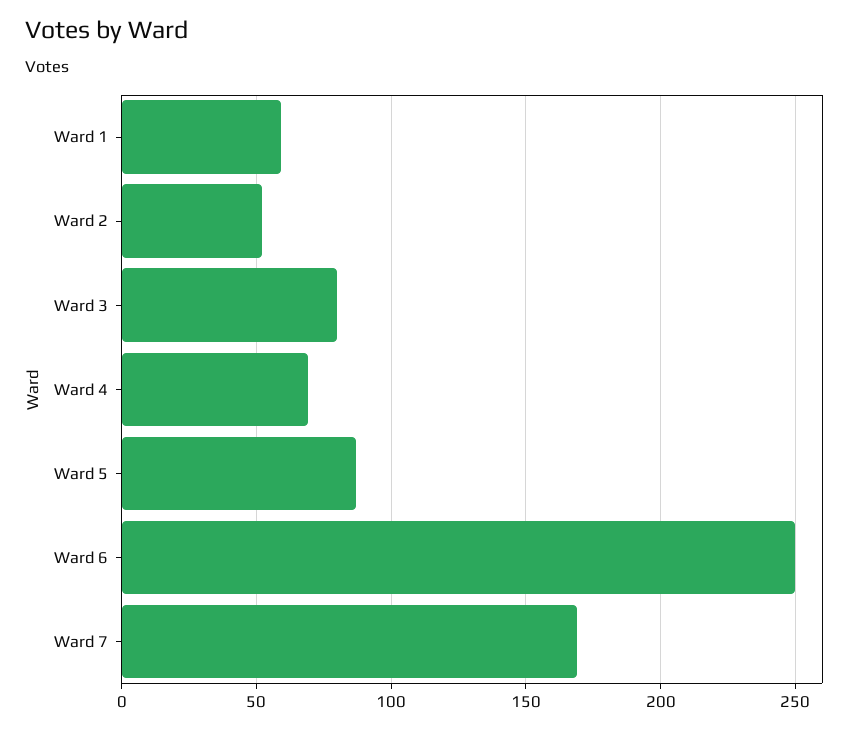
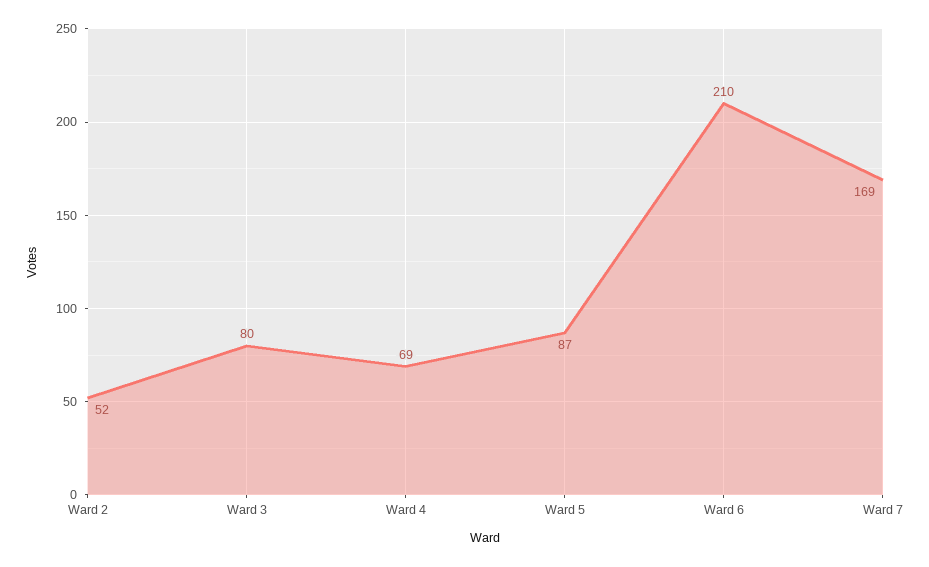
  {
-   "Ward 1": 60,
    "Ward 2": 52,
    "Ward 3": 80,
    "Ward 4": 69,
    "Ward 5": 87,
-   "Ward 6": 250,
+   "Ward 6": 210,
    "Ward 7": 169
  }

